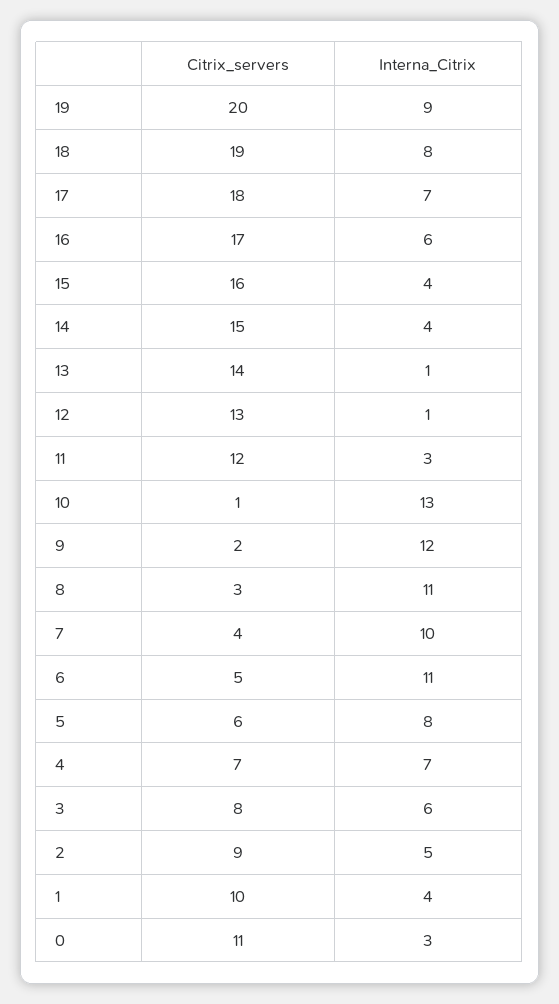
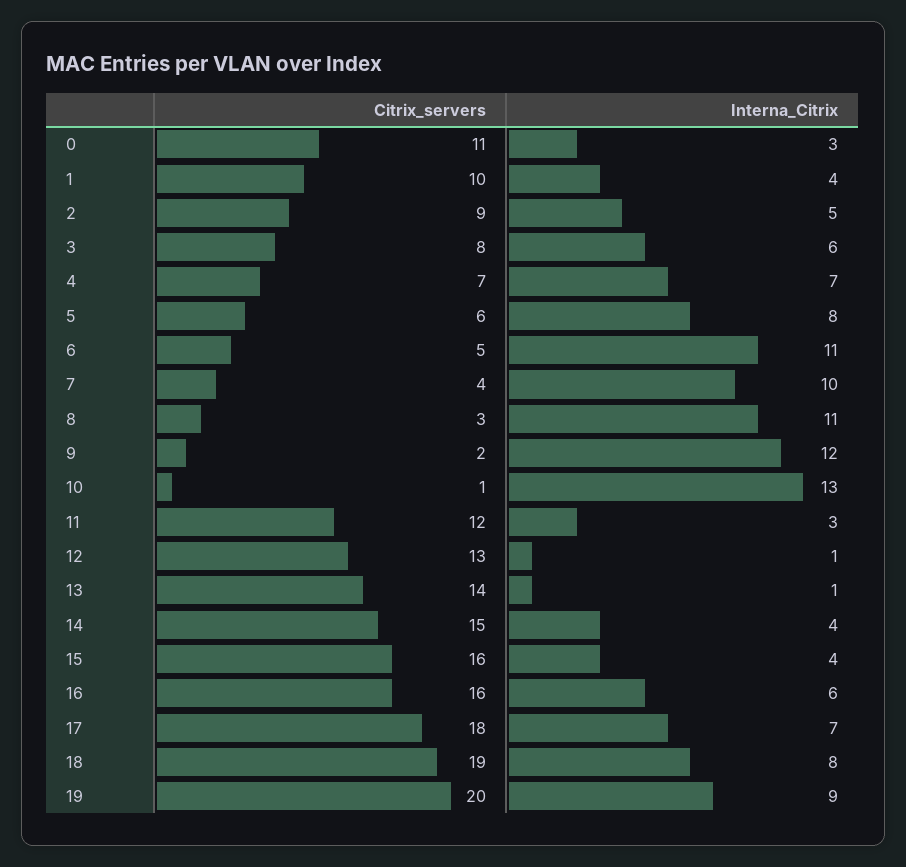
  {
    "Citrix_servers": {
      "19": 20,
      "18": 19,
      "17": 18,
-     "16": 17,
+     "16": 16,
      "15": 16,
      "14": 15,
      "13": 14,
      "12": 13,
      "11": 12,
      "10": 1,
      "9": 2,
      "8": 3,
      "7": 4,
      "6": 5,
      "5": 6,
      "4": 7,
      "3": 8,
      "2": 9,
      "1": 10,
      "0": 11
    },
    "Interna_Citrix": {
      "19": 9,
      "18": 8,
      "17": 7,
      "16": 6,
      "15": 4,
      "14": 4,
      "13": 1,
      "12": 1,
      "11": 3,
      "10": 13,
      "9": 12,
      "8": 11,
      "7": 10,
      "6": 11,
      "5": 8,
      "4": 7,
      "3": 6,
      "2": 5,
      "1": 4,
      "0": 3
    }
  }

